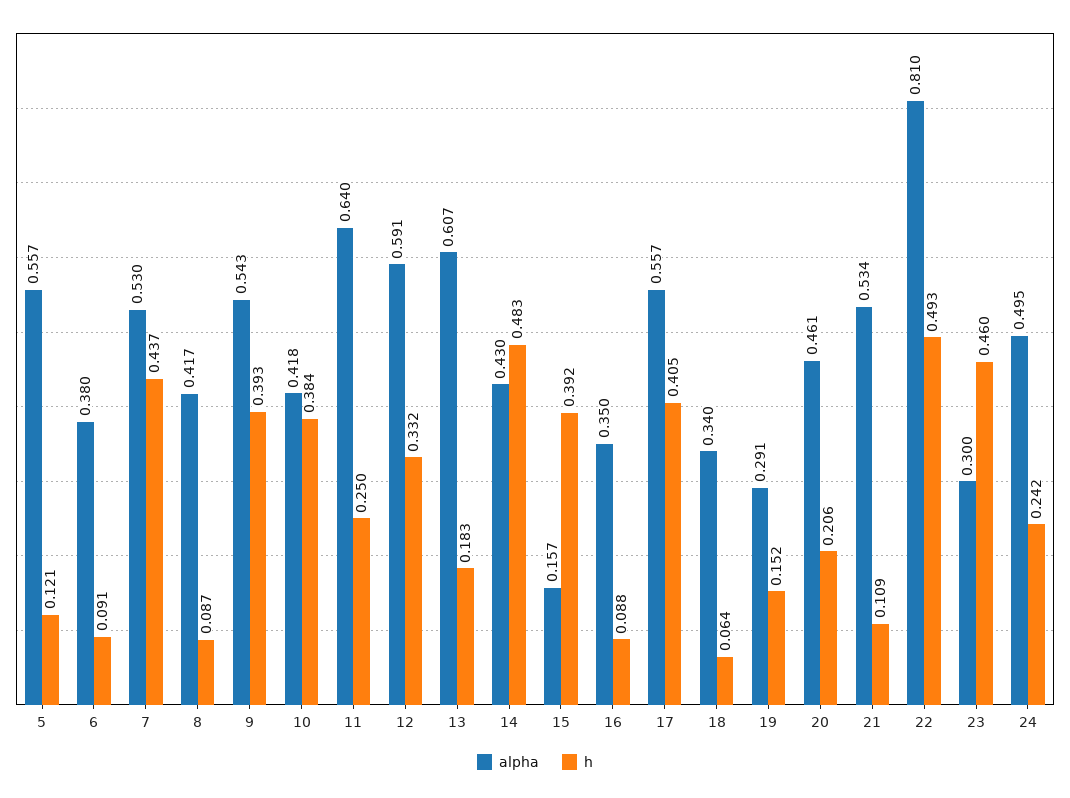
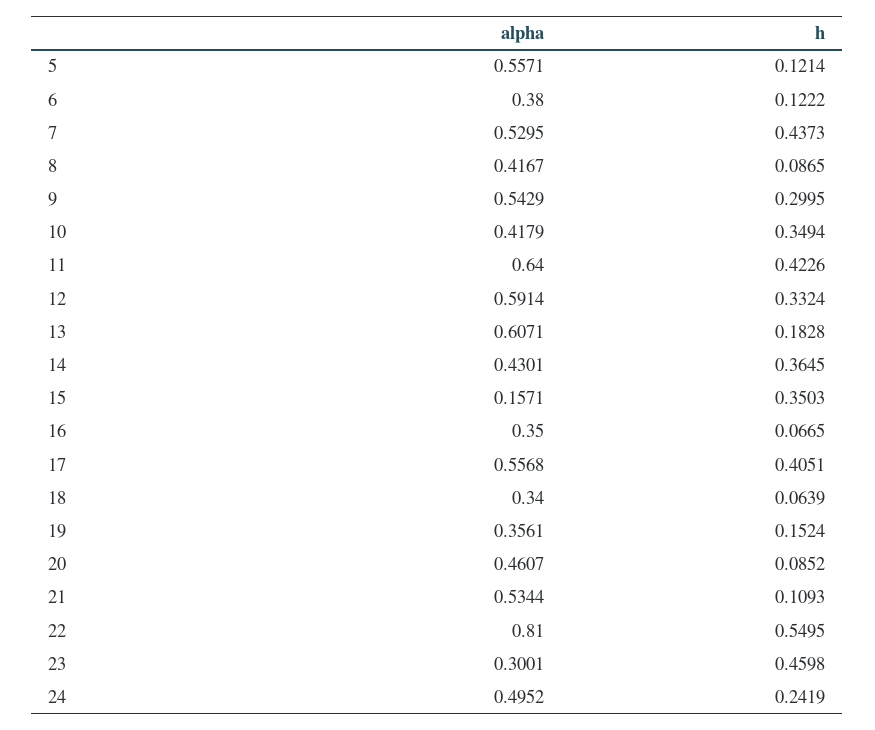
  {
    "alpha": {
      "5": 0.5571,
      "6": 0.38,
      "7": 0.5295,
      "8": 0.4167,
      "9": 0.5429,
      "10": 0.4179,
      "11": 0.64,
      "12": 0.5914,
      "13": 0.6071,
      "14": 0.4301,
      "15": 0.1571,
      "16": 0.35,
      "17": 0.5568,
      "18": 0.34,
-     "19": 0.291,
+     "19": 0.3561,
      "20": 0.4607,
      "21": 0.5344,
      "22": 0.81,
      "23": 0.3001,
      "24": 0.4952
    },
    "h": {
      "5": 0.1214,
-     "6": 0.091,
+     "6": 0.1222,
      "7": 0.4373,
      "8": 0.0865,
-     "9": 0.393,
+     "9": 0.2995,
-     "10": 0.384,
+     "10": 0.3494,
-     "11": 0.25,
+     "11": 0.4226,
      "12": 0.3324,
      "13": 0.1828,
-     "14": 0.483,
+     "14": 0.3645,
-     "15": 0.392,
+     "15": 0.3503,
-     "16": 0.088,
+     "16": 0.0665,
      "17": 0.4051,
      "18": 0.0639,
      "19": 0.1524,
-     "20": 0.206,
+     "20": 0.0852,
      "21": 0.1093,
-     "22": 0.493,
+     "22": 0.5495,
      "23": 0.4598,
      "24": 0.2419
    }
  }

